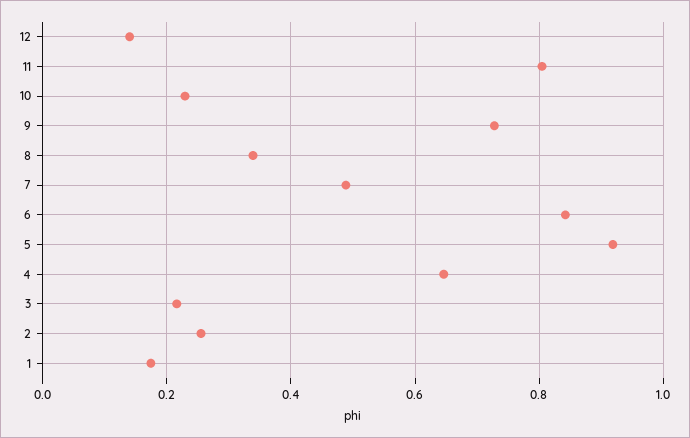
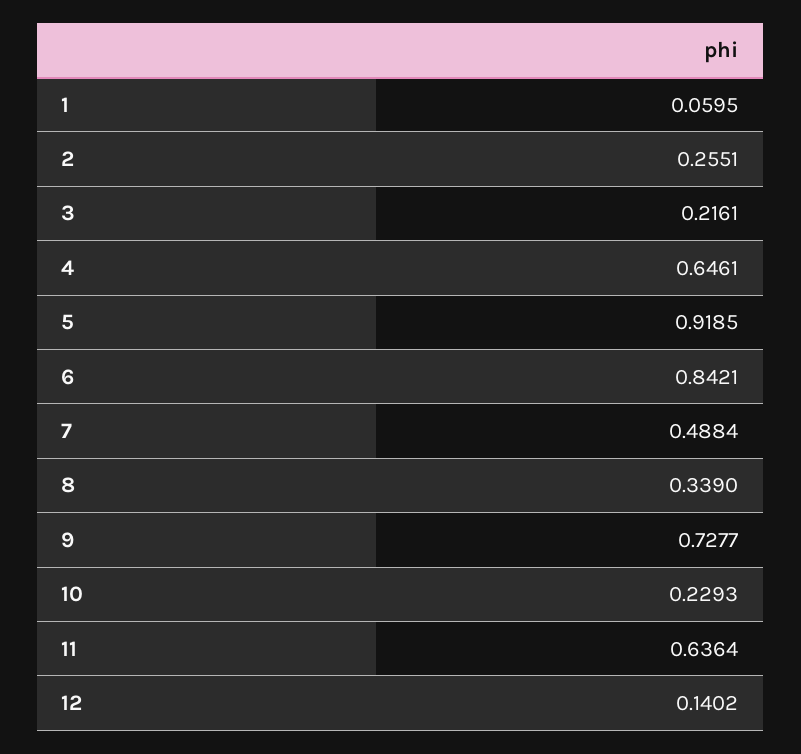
  {
    "12": 0.1402,
-   "11": 0.8,
+   "11": 0.6364,
    "10": 0.2293,
    "9": 0.7277,
    "8": 0.339,
    "7": 0.4884,
    "6": 0.8421,
    "5": 0.9185,
    "4": 0.6461,
    "3": 0.2161,
    "2": 0.2551,
-   "1": 0.18
+   "1": 0.0595
  }

